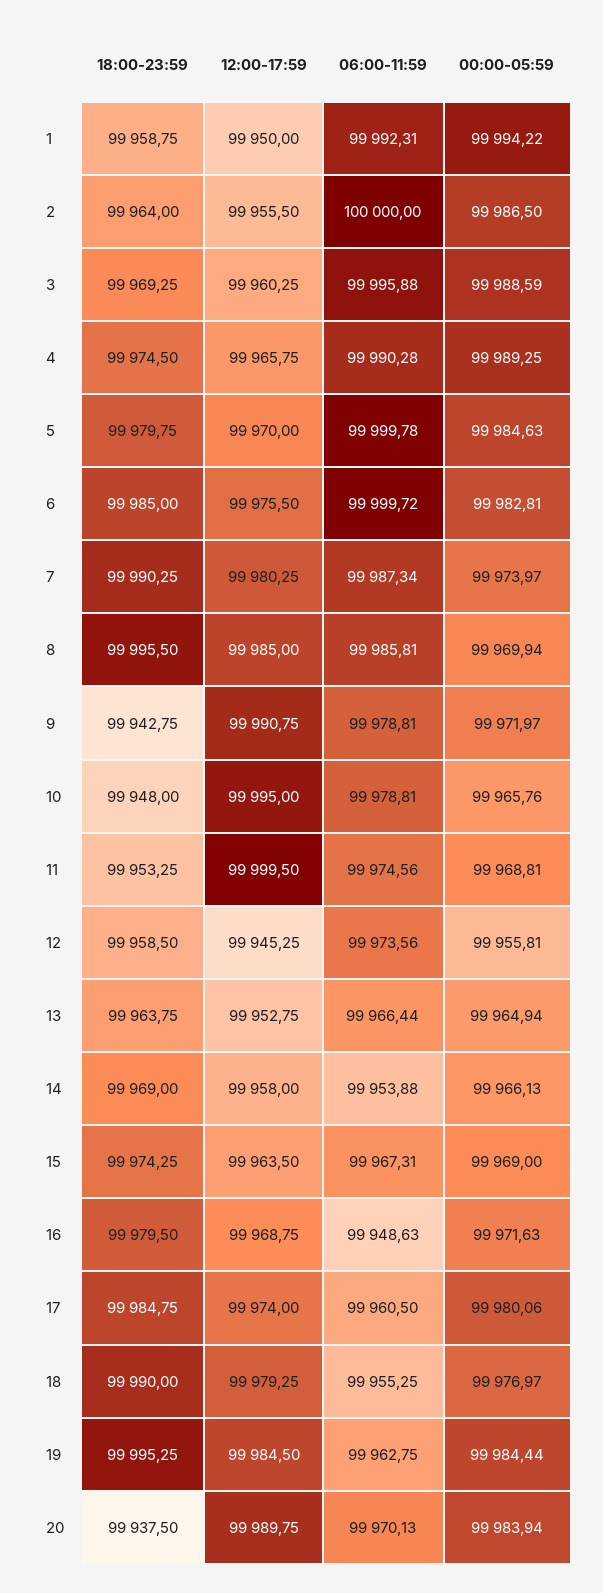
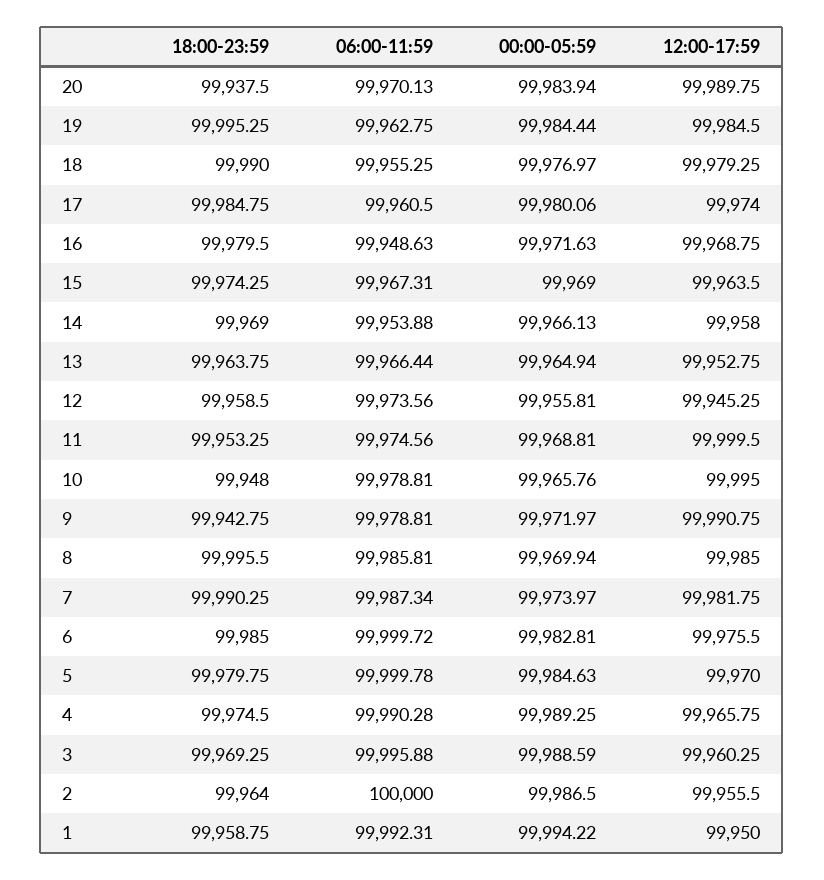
  {
    "18:00-23:59": {
      "1": 99958.75,
      "2": 99964,
      "3": 99969.25,
      "4": 99974.5,
      "5": 99979.75,
      "6": 99985,
      "7": 99990.25,
      "8": 99995.5,
      "9": 99942.75,
      "10": 99948,
      "11": 99953.25,
      "12": 99958.5,
      "13": 99963.75,
      "14": 99969,
      "15": 99974.25,
      "16": 99979.5,
      "17": 99984.75,
      "18": 99990,
      "19": 99995.25,
      "20": 99937.5
    },
    "12:00-17:59": {
      "1": 99950,
      "2": 99955.5,
      "3": 99960.25,
      "4": 99965.75,
      "5": 99970,
      "6": 99975.5,
-     "7": 99980.25,
+     "7": 99981.75,
      "8": 99985,
      "9": 99990.75,
      "10": 99995,
      "11": 99999.5,
      "12": 99945.25,
      "13": 99952.75,
      "14": 99958,
      "15": 99963.5,
      "16": 99968.75,
      "17": 99974,
      "18": 99979.25,
      "19": 99984.5,
      "20": 99989.75
    },
    "06:00-11:59": {
      "1": 99992.31,
      "2": 100000,
      "3": 99995.88,
      "4": 99990.28,
      "5": 99999.78,
      "6": 99999.72,
      "7": 99987.34,
      "8": 99985.81,
      "9": 99978.81,
      "10": 99978.81,
      "11": 99974.56,
      "12": 99973.56,
      "13": 99966.44,
      "14": 99953.88,
      "15": 99967.31,
      "16": 99948.63,
      "17": 99960.5,
      "18": 99955.25,
      "19": 99962.75,
      "20": 99970.13
    },
    "00:00-05:59": {
      "1": 99994.22,
      "2": 99986.5,
      "3": 99988.59,
      "4": 99989.25,
      "5": 99984.63,
      "6": 99982.81,
      "7": 99973.97,
      "8": 99969.94,
      "9": 99971.97,
      "10": 99965.76,
      "11": 99968.81,
      "12": 99955.81,
      "13": 99964.94,
      "14": 99966.13,
      "15": 99969,
      "16": 99971.63,
      "17": 99980.06,
      "18": 99976.97,
      "19": 99984.44,
      "20": 99983.94
    }
  }

